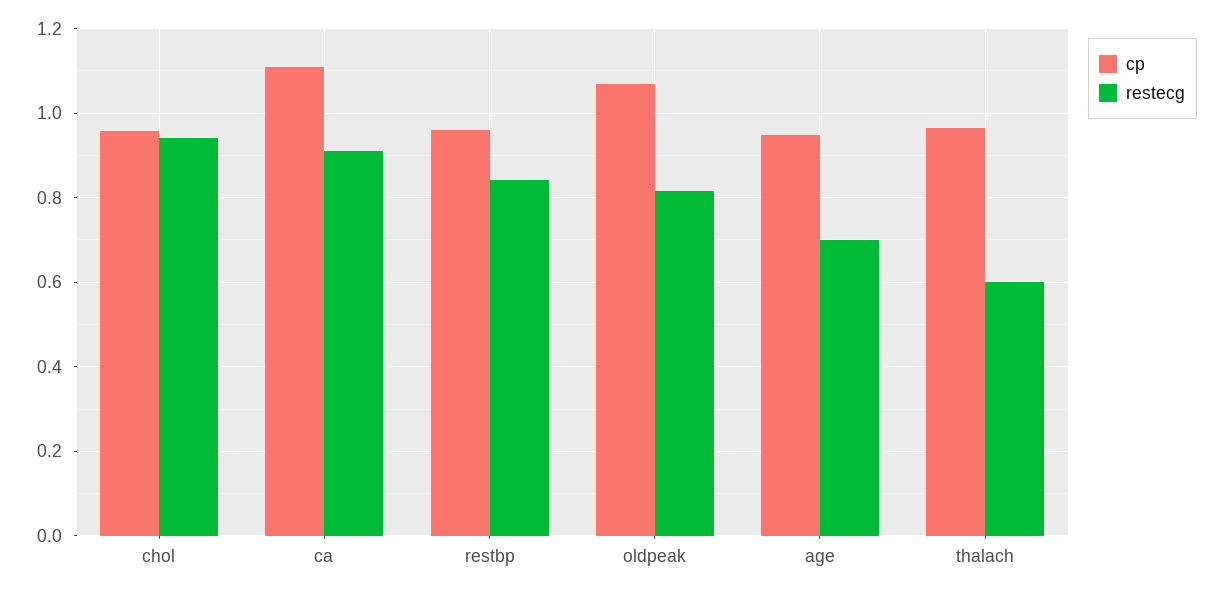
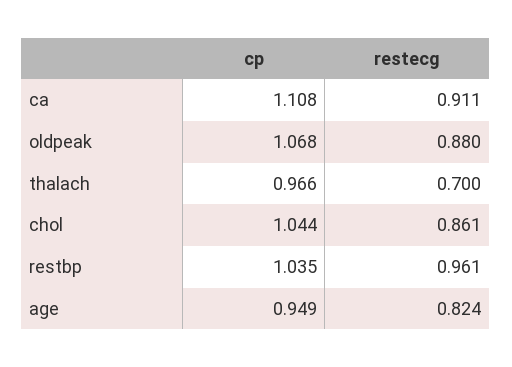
  {
    "cp": {
-     "chol": 0.96,
+     "chol": 1.044,
      "ca": 1.108,
-     "restbp": 0.96,
+     "restbp": 1.035,
      "oldpeak": 1.068,
      "age": 0.949,
      "thalach": 0.966
    },
    "restecg": {
-     "chol": 0.94,
+     "chol": 0.861,
      "ca": 0.911,
-     "restbp": 0.84,
+     "restbp": 0.961,
-     "oldpeak": 0.82,
+     "oldpeak": 0.88,
-     "age": 0.7,
+     "age": 0.824,
-     "thalach": 0.6
+     "thalach": 0.7
    }
  }

